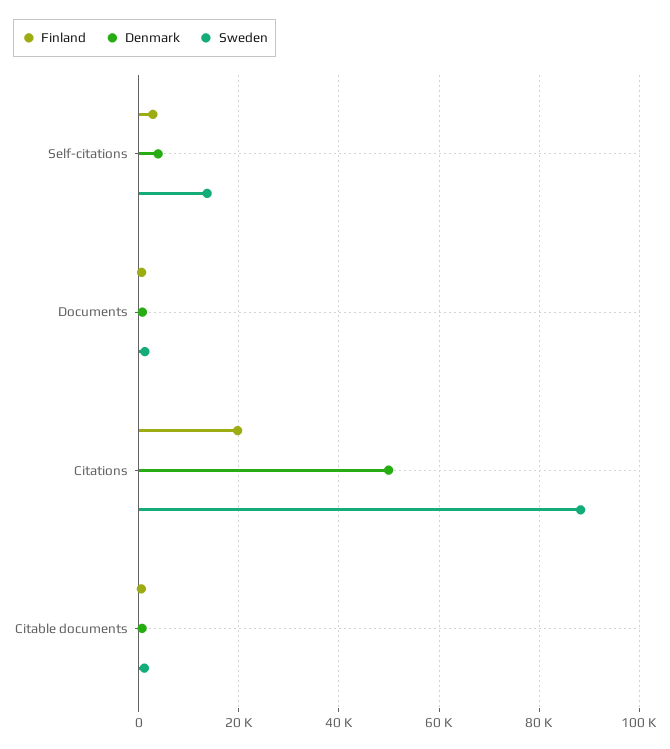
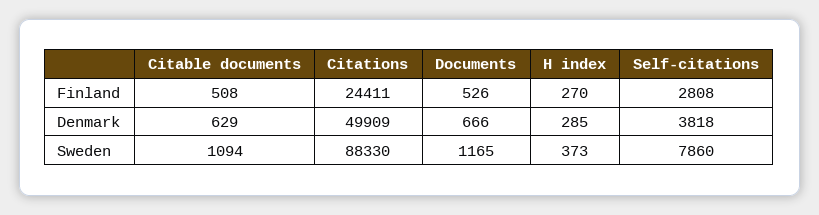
  {
    "Finland": {
      "Self-citations": 2808,
      "Documents": 526,
-     "Citations": 20000,
+     "Citations": 24411,
-     "Citable documents": 508
+     "Citable documents": 508,
+     "H index": 270
    },
    "Denmark": {
      "Self-citations": 3818,
      "Documents": 666,
      "Citations": 49909,
-     "Citable documents": 629
+     "Citable documents": 629,
+     "H index": 285
    },
    "Sweden": {
-     "Self-citations": 14000,
+     "Self-citations": 7860,
      "Documents": 1165,
      "Citations": 88330,
-     "Citable documents": 1094
+     "Citable documents": 1094,
+     "H index": 373
    }
  }

